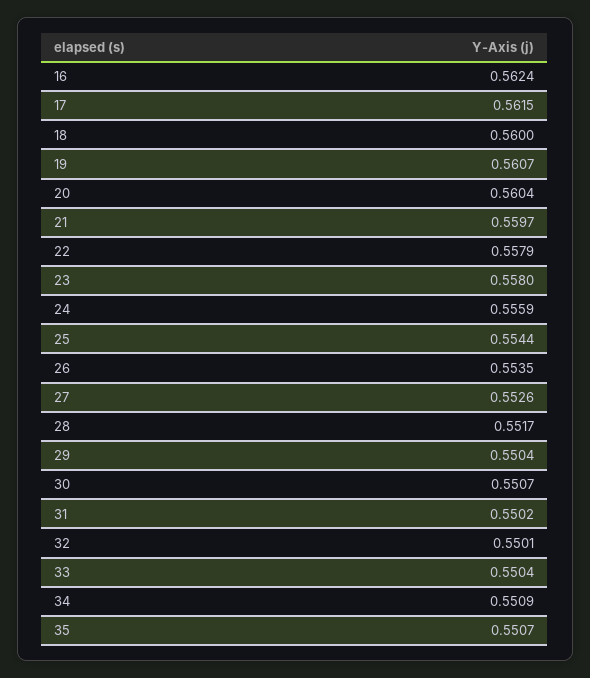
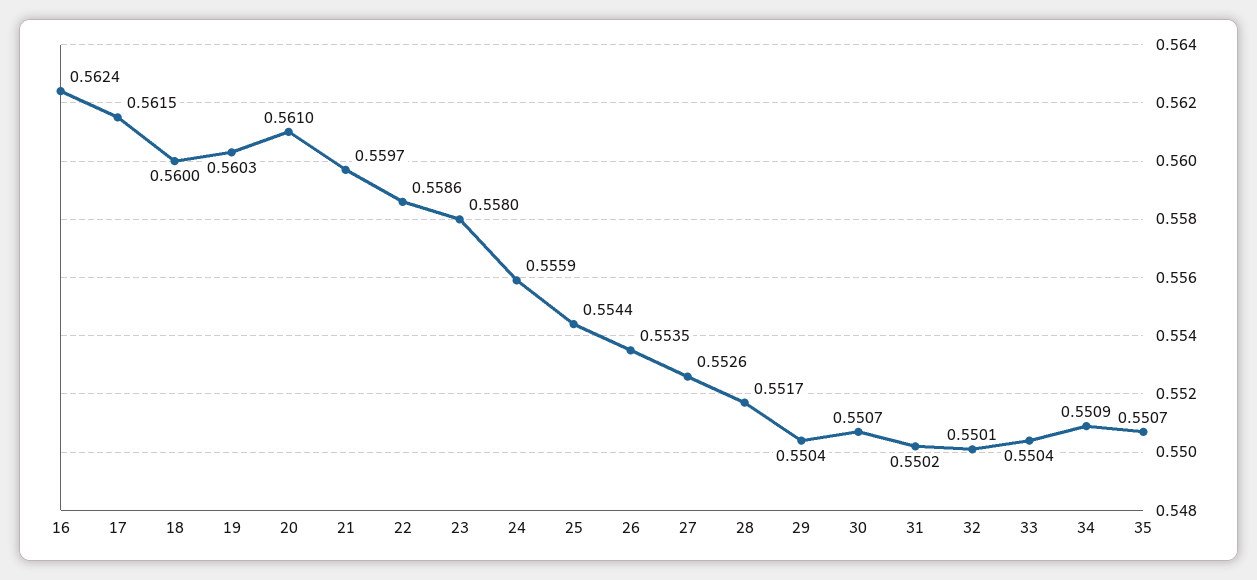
  {
    "16": 0.5624,
    "17": 0.5615,
    "18": 0.56,
-   "19": 0.5607,
+   "19": 0.5603,
-   "20": 0.5604,
+   "20": 0.561,
    "21": 0.5597,
-   "22": 0.5579,
+   "22": 0.5586,
    "23": 0.558,
    "24": 0.5559,
    "25": 0.5544,
    "26": 0.5535,
    "27": 0.5526,
    "28": 0.5517,
    "29": 0.5504,
    "30": 0.5507,
    "31": 0.5502,
    "32": 0.5501,
    "33": 0.5504,
    "34": 0.5509,
    "35": 0.5507
  }

